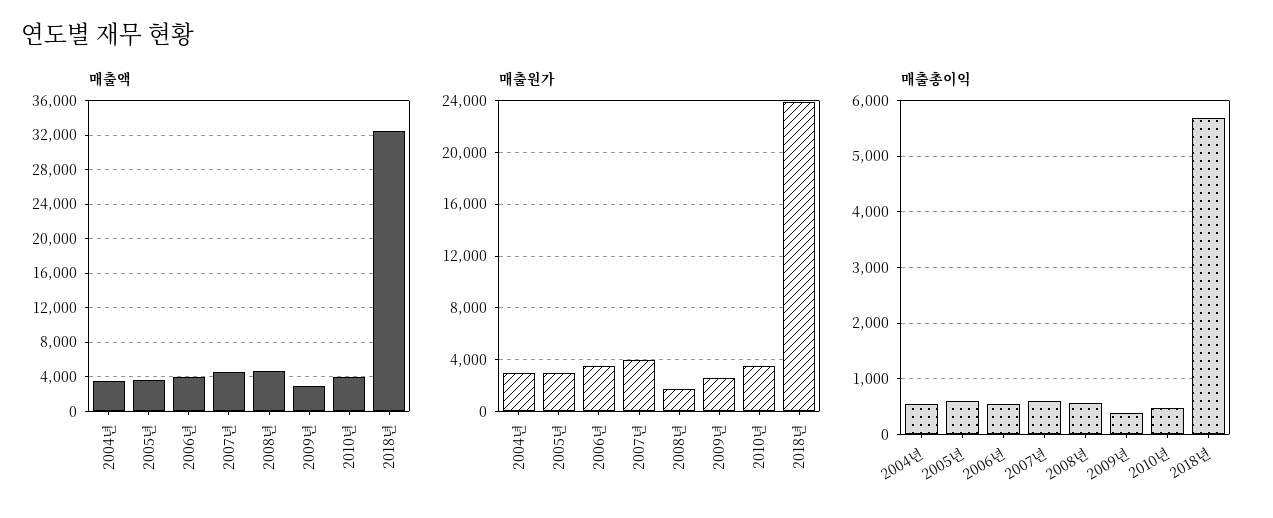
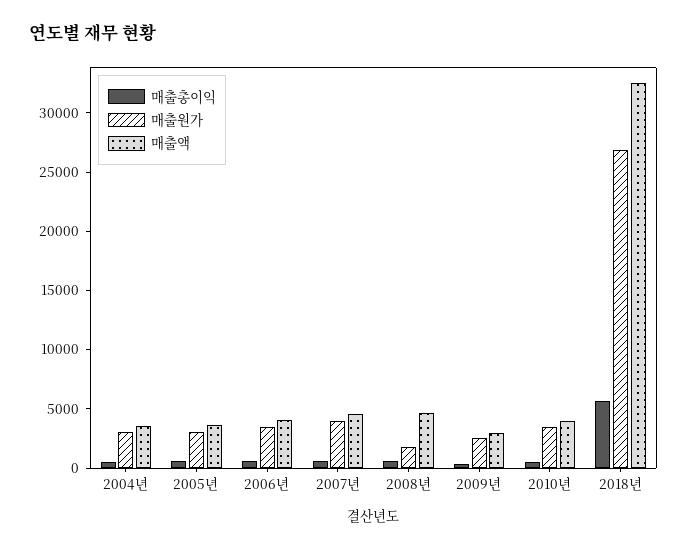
  {
    "매출액": {
      "2004년": 4000,
      "2005년": 4000,
      "2006년": 4000,
      "2007년": 5000,
      "2008년": 5000,
      "2009년": 3000,
      "2010년": 4000,
      "2018년": 33000
    },
    "매출원가": {
      "2004년": 3000,
      "2005년": 3000,
      "2006년": 3500,
      "2007년": 4000,
      "2008년": 1500,
      "2009년": 2500,
      "2010년": 3500,
-     "2018년": 24000
+     "2018년": 27000
    },
    "매출총이익": {
      "2004년": 600,
      "2005년": 600,
      "2006년": 600,
      "2007년": 600,
      "2008년": 600,
      "2009년": 400,
      "2010년": 400,
      "2018년": 5600
    }
  }

